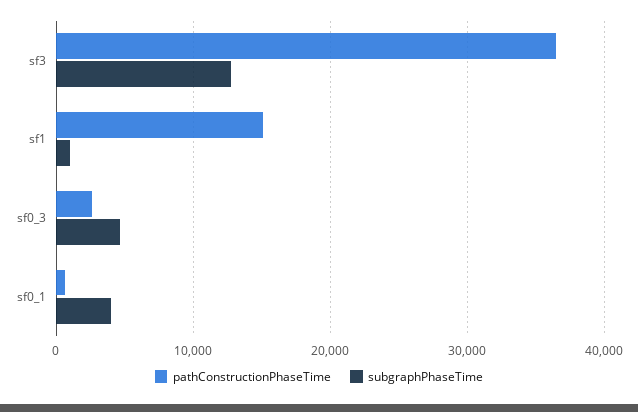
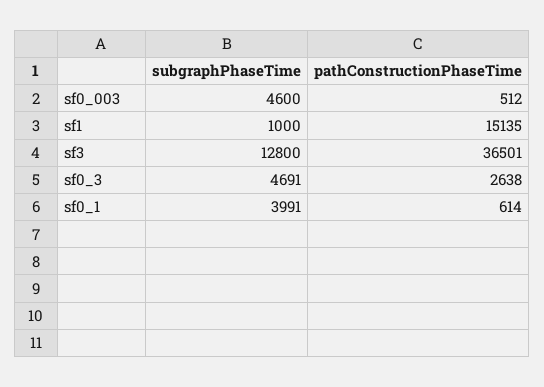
  {
    "pathConstructionPhaseTime": {
      "sf3": 36501,
      "sf1": 15135,
      "sf0_3": 2638,
-     "sf0_1": 614
+     "sf0_1": 614,
+     "sf0_003": 512
    },
    "subgraphPhaseTime": {
      "sf3": 12800,
      "sf1": 1000,
      "sf0_3": 4691,
-     "sf0_1": 3991
+     "sf0_1": 3991,
+     "sf0_003": 4600
    }
  }

